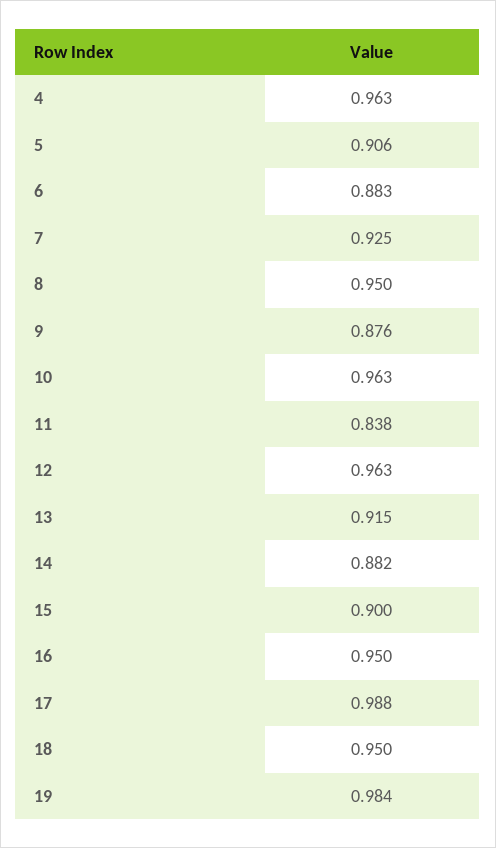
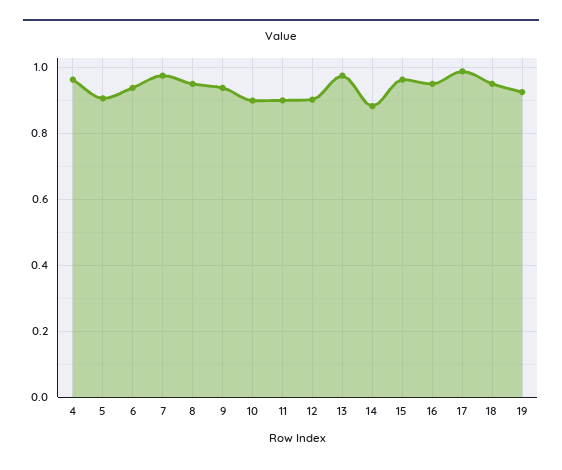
  {
    "4": 0.963,
    "5": 0.906,
-   "6": 0.883,
+   "6": 0.94,
-   "7": 0.925,
+   "7": 0.98,
    "8": 0.95,
-   "9": 0.876,
+   "9": 0.94,
-   "10": 0.963,
+   "10": 0.9,
-   "11": 0.838,
+   "11": 0.9,
-   "12": 0.963,
+   "12": 0.9,
-   "13": 0.915,
+   "13": 0.98,
    "14": 0.882,
-   "15": 0.9,
+   "15": 0.96,
    "16": 0.95,
    "17": 0.988,
    "18": 0.95,
-   "19": 0.984
+   "19": 0.92
  }

